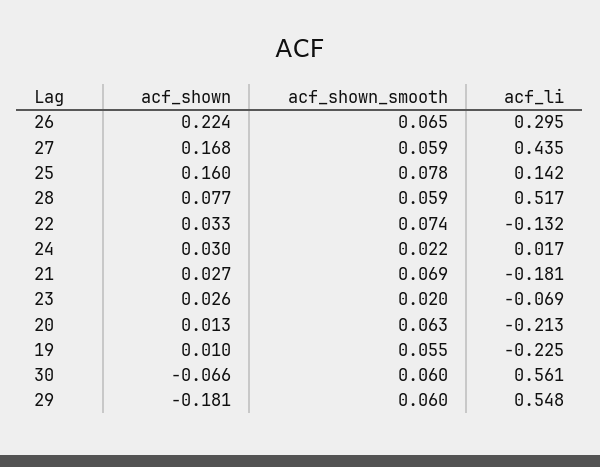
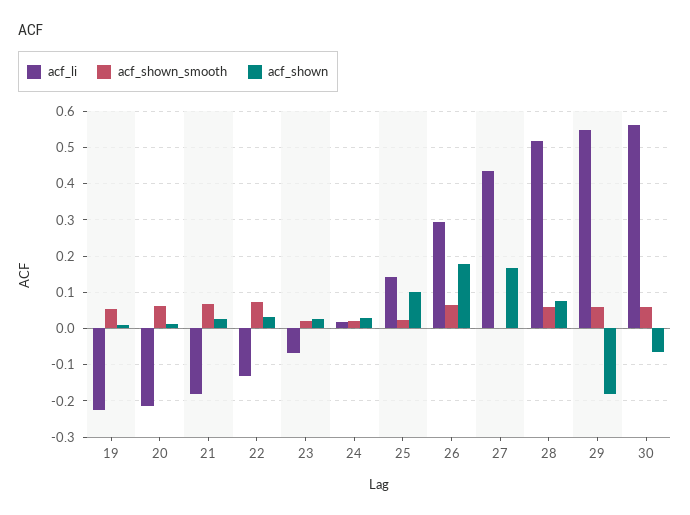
  {
    "acf_shown": {
-     "26": 0.224,
+     "26": 0.18,
      "27": 0.168,
-     "25": 0.16,
+     "25": 0.1,
      "28": 0.077,
      "22": 0.033,
      "24": 0.03,
      "21": 0.027,
      "23": 0.026,
      "20": 0.013,
      "19": 0.01,
      "30": -0.066,
      "29": -0.181
    },
    "acf_shown_smooth": {
      "26": 0.065,
-     "27": 0.059,
+     "27": 0,
-     "25": 0.078,
+     "25": 0.02,
      "28": 0.059,
      "22": 0.074,
      "24": 0.022,
      "21": 0.069,
      "23": 0.02,
      "20": 0.063,
      "19": 0.055,
      "30": 0.06,
      "29": 0.06
    },
    "acf_li": {
      "26": 0.295,
      "27": 0.435,
      "25": 0.142,
      "28": 0.517,
      "22": -0.132,
      "24": 0.017,
      "21": -0.181,
      "23": -0.069,
      "20": -0.213,
      "19": -0.225,
      "30": 0.561,
      "29": 0.548
    }
  }

